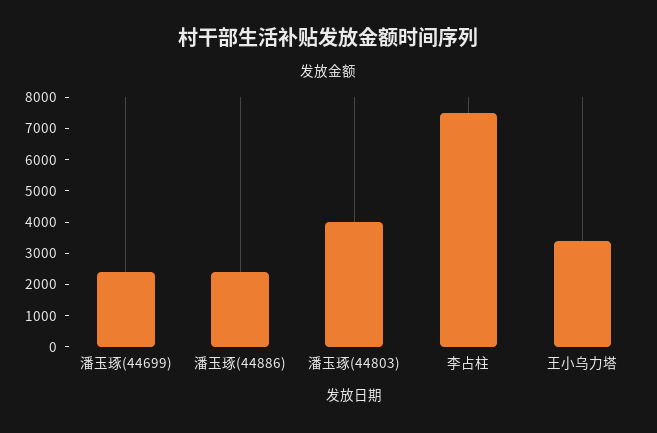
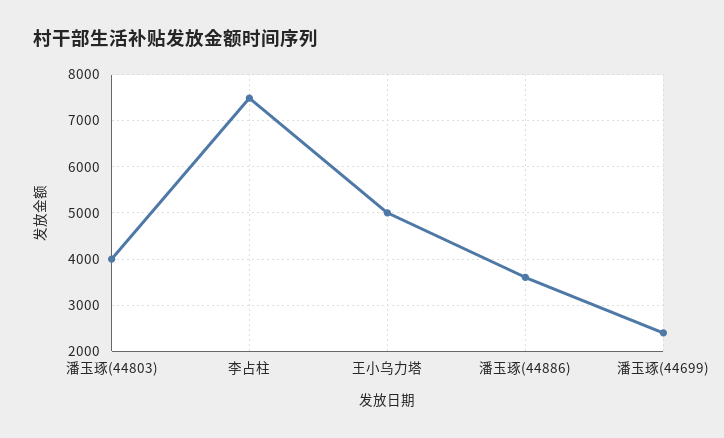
  {
    "潘玉琢(44699)": 2400,
-   "潘玉琢(44886)": 2500,
+   "潘玉琢(44886)": 3600,
    "潘玉琢(44803)": 4000,
    "李占柱": 7400,
-   "王小乌力塔": 3500
+   "王小乌力塔": 5000
  }

